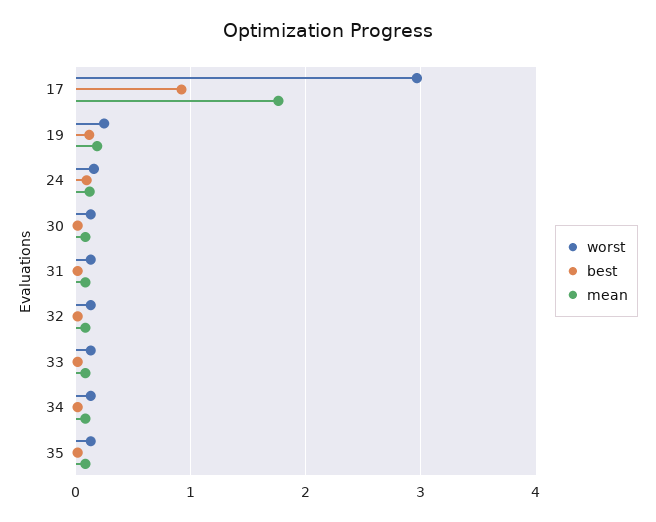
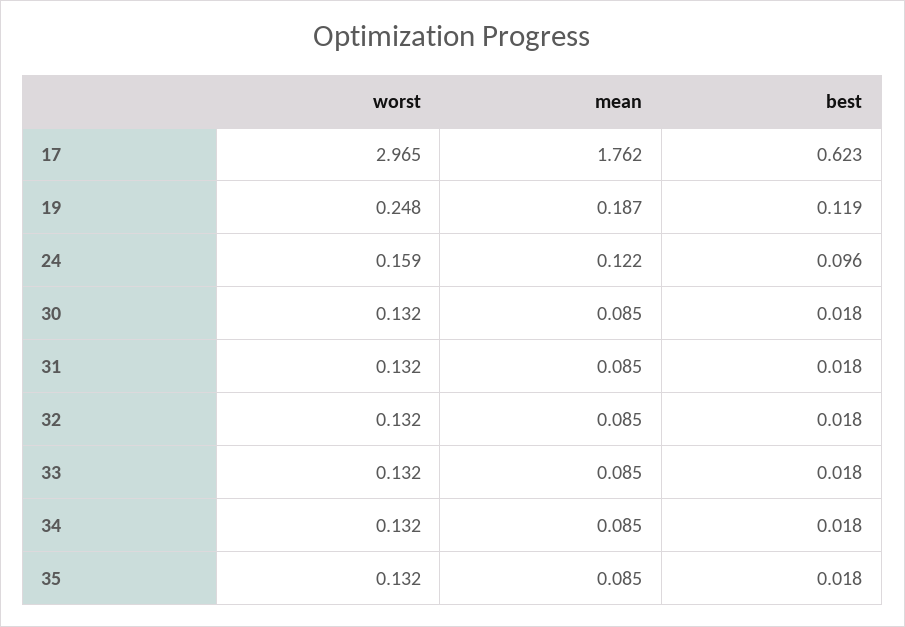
  {
    "worst": {
      "17": 2.965,
      "19": 0.248,
      "24": 0.159,
      "30": 0.132,
      "31": 0.132,
      "32": 0.132,
      "33": 0.132,
      "34": 0.132,
      "35": 0.132
    },
    "best": {
-     "17": 0.9,
+     "17": 0.623,
      "19": 0.119,
      "24": 0.096,
      "30": 0.018,
      "31": 0.018,
      "32": 0.018,
      "33": 0.018,
      "34": 0.018,
      "35": 0.018
    },
    "mean": {
      "17": 1.762,
      "19": 0.187,
      "24": 0.122,
      "30": 0.085,
      "31": 0.085,
      "32": 0.085,
      "33": 0.085,
      "34": 0.085,
      "35": 0.085
    }
  }

